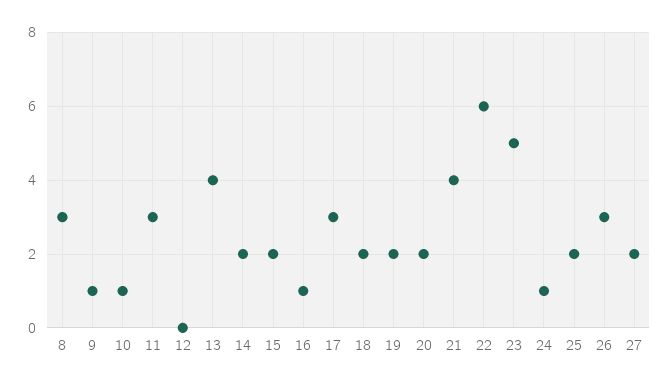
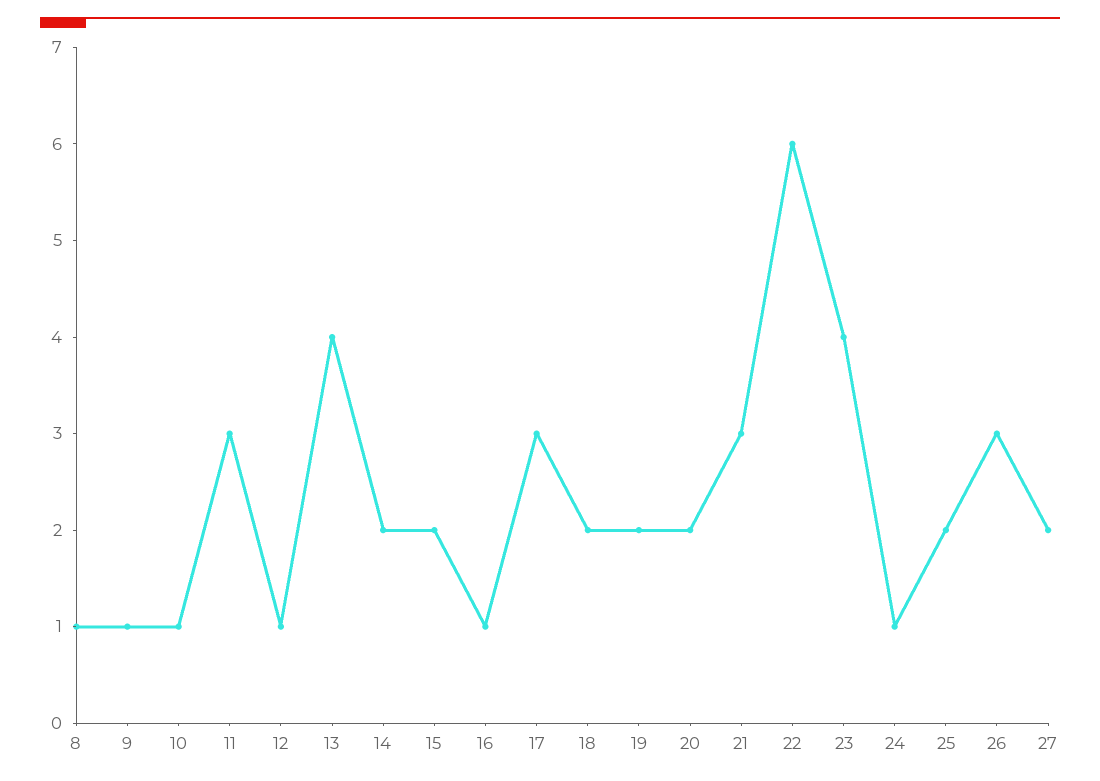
  {
-   "8": 3,
+   "8": 1,
    "9": 1,
    "10": 1,
    "11": 3,
-   "12": 0,
+   "12": 1,
    "13": 4,
    "14": 2,
    "15": 2,
    "16": 1,
    "17": 3,
    "18": 2,
    "19": 2,
    "20": 2,
-   "21": 4,
+   "21": 3,
    "22": 6,
-   "23": 5,
+   "23": 4,
    "24": 1,
    "25": 2,
    "26": 3,
    "27": 2
  }

